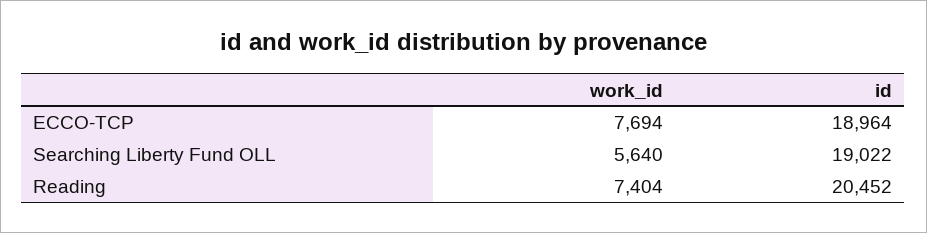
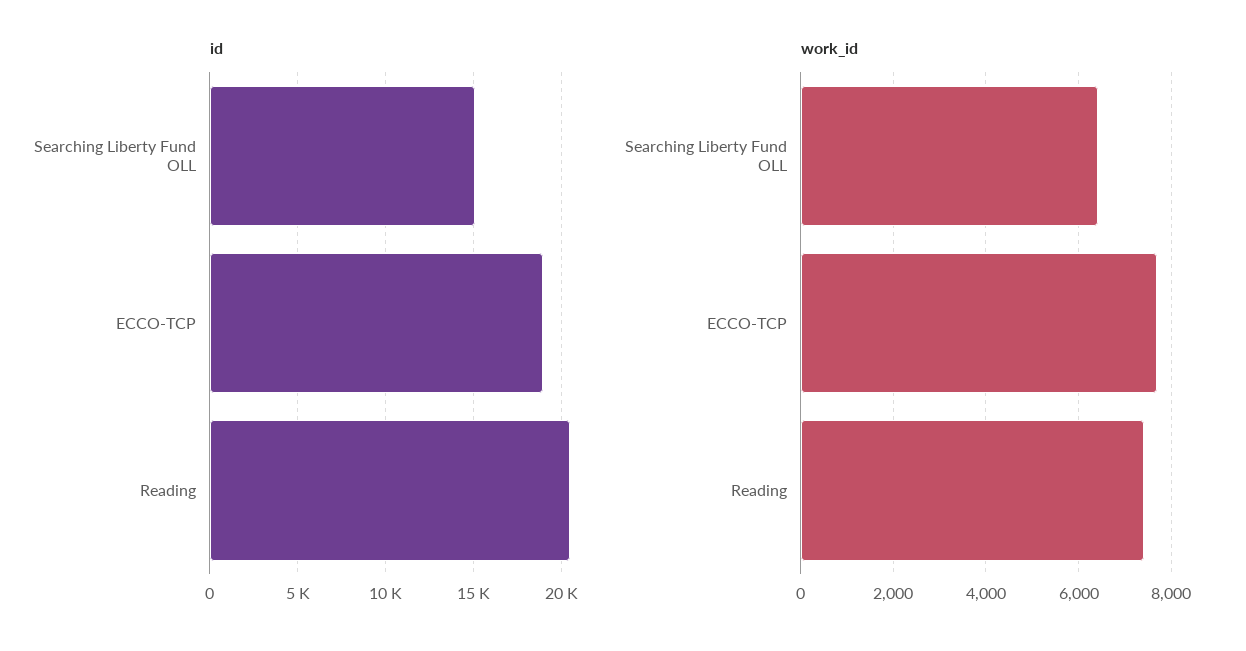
  {
    "work_id": {
      "ECCO-TCP": 7694,
-     "Searching Liberty Fund OLL": 5640,
+     "Searching Liberty Fund OLL": 6400,
      "Reading": 7404
    },
    "id": {
      "ECCO-TCP": 18964,
-     "Searching Liberty Fund OLL": 19022,
+     "Searching Liberty Fund OLL": 15000,
      "Reading": 20452
    }
  }

